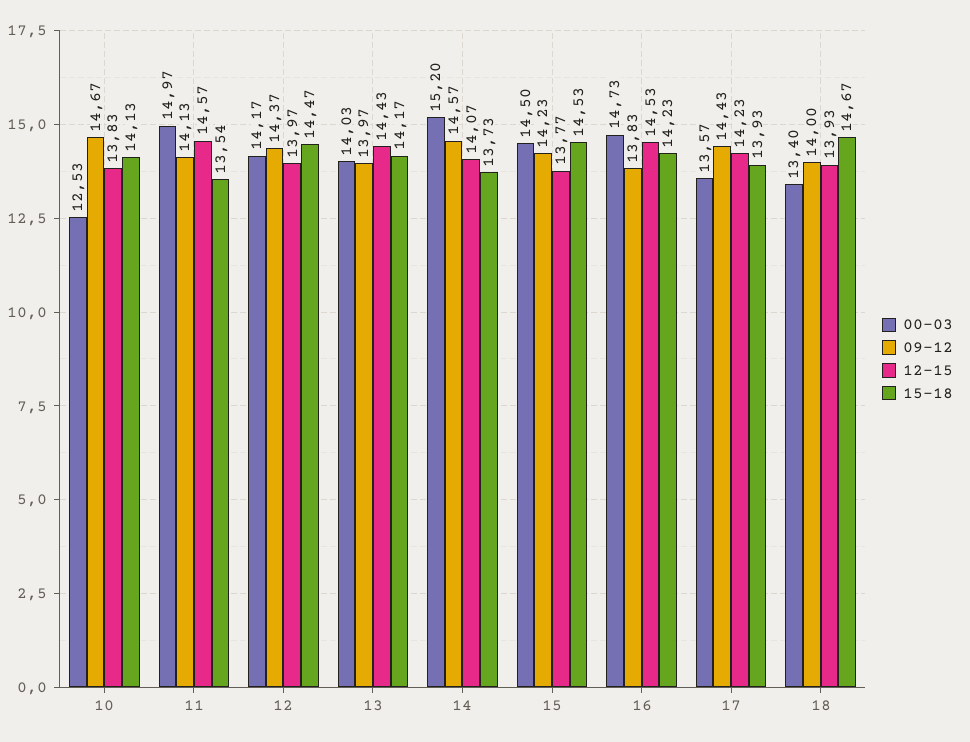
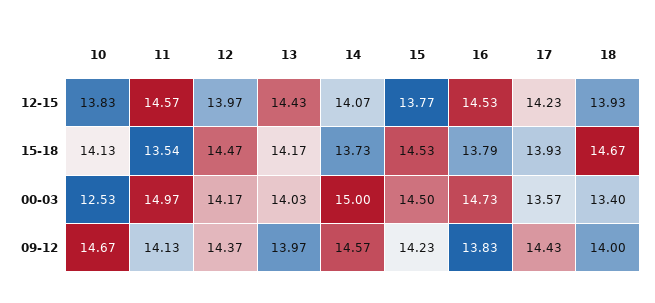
  {
    "00-03": {
      "10": 12.53,
      "11": 14.97,
      "12": 14.17,
      "13": 14.03,
-     "14": 15.2,
+     "14": 15,
      "15": 14.5,
      "16": 14.73,
      "17": 13.57,
      "18": 13.4
    },
    "09-12": {
      "10": 14.67,
      "11": 14.13,
      "12": 14.37,
      "13": 13.97,
      "14": 14.57,
      "15": 14.23,
      "16": 13.83,
      "17": 14.43,
      "18": 14
    },
    "12-15": {
      "10": 13.83,
      "11": 14.57,
      "12": 13.97,
      "13": 14.43,
      "14": 14.07,
      "15": 13.77,
      "16": 14.53,
      "17": 14.23,
      "18": 13.93
    },
    "15-18": {
      "10": 14.13,
      "11": 13.54,
      "12": 14.47,
      "13": 14.17,
      "14": 13.73,
      "15": 14.53,
-     "16": 14.23,
+     "16": 13.79,
      "17": 13.93,
      "18": 14.67
    }
  }

